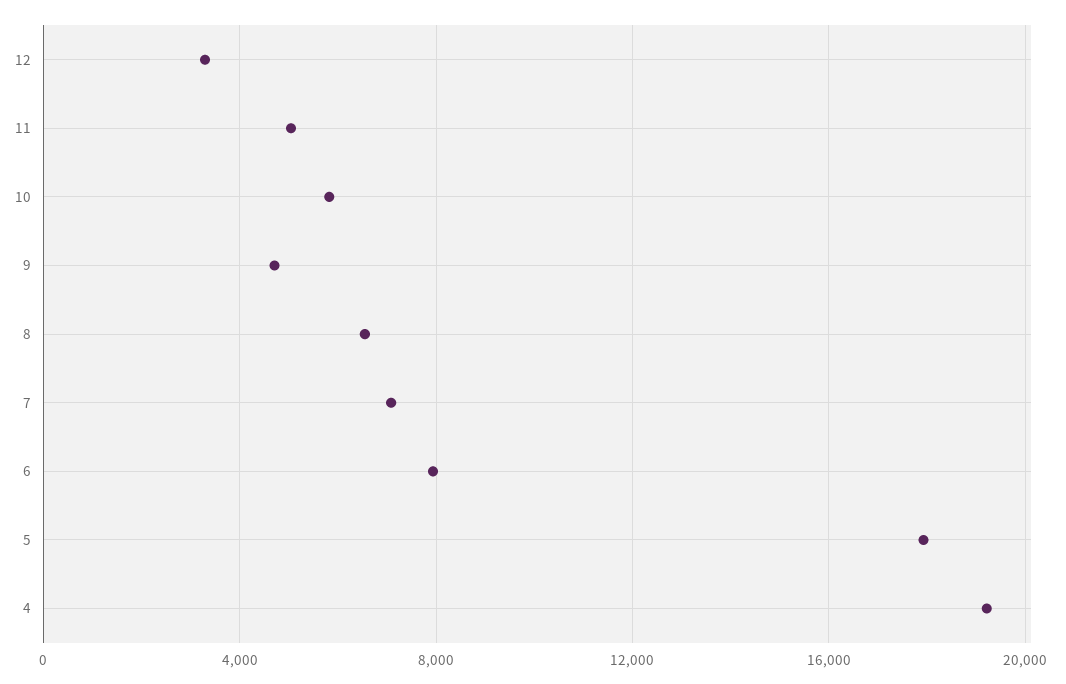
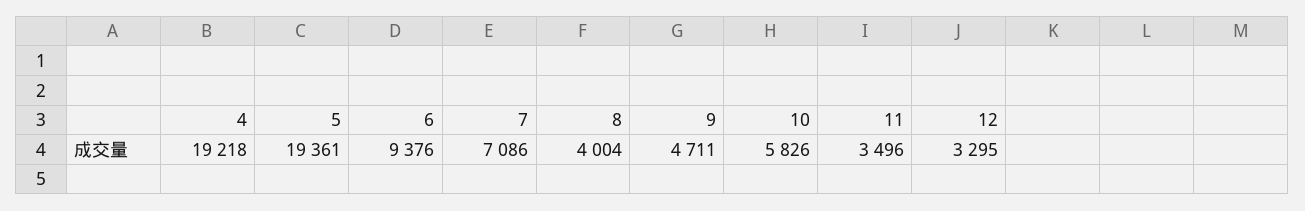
  {
    "12": 3295,
-   "11": 5000,
+   "11": 3496,
    "10": 5826,
    "9": 4711,
-   "8": 6500,
+   "8": 4004,
    "7": 7086,
-   "6": 8000,
+   "6": 9376,
-   "5": 18000,
+   "5": 19361,
    "4": 19218
  }

